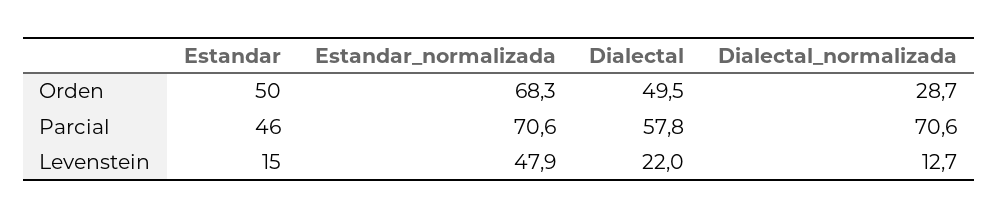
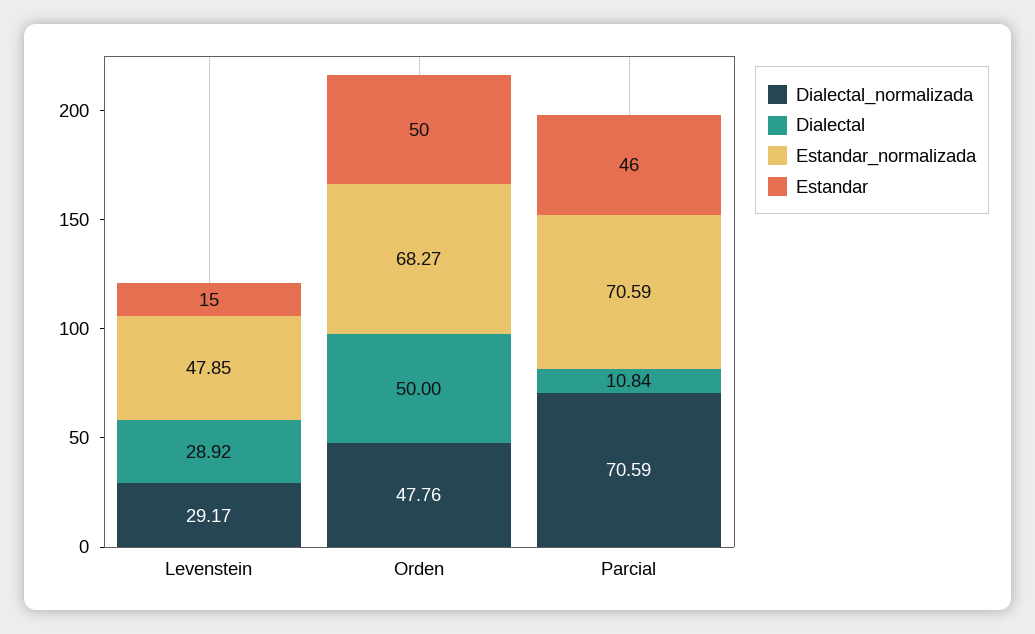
  {
    "Estandar": {
      "Orden": 50,
      "Parcial": 46,
      "Levenstein": 15
    },
    "Estandar_normalizada": {
      "Orden": 68.27,
      "Parcial": 70.59,
      "Levenstein": 47.85
    },
    "Dialectal": {
-     "Orden": 49.5,
+     "Orden": 50,
-     "Parcial": 57.8,
+     "Parcial": 10.84,
-     "Levenstein": 22
+     "Levenstein": 28.92
    },
    "Dialectal_normalizada": {
-     "Orden": 28.7,
+     "Orden": 47.76,
      "Parcial": 70.59,
-     "Levenstein": 12.7
+     "Levenstein": 29.17
    }
  }

